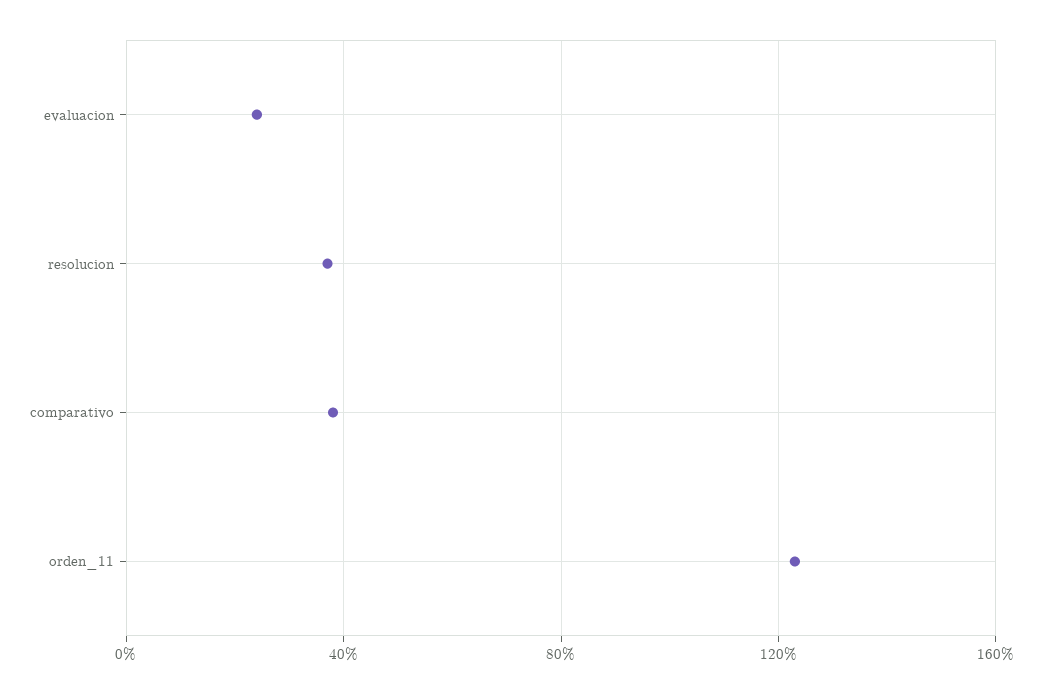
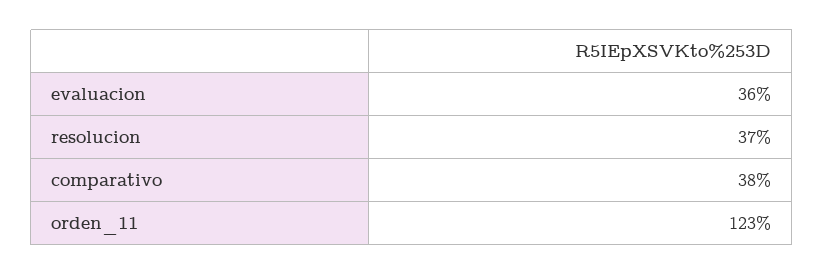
  {
-   "evaluacion": 25,
+   "evaluacion": 36,
    "resolucion": 37,
    "comparativo": 38,
    "orden_11": 123
  }

